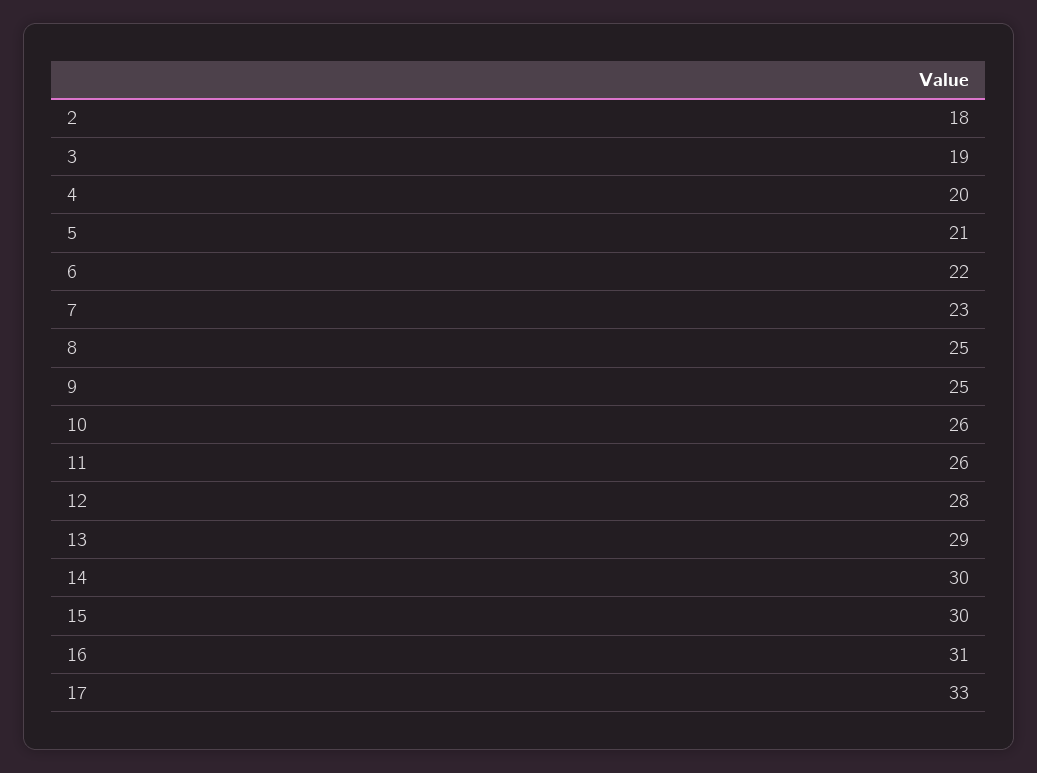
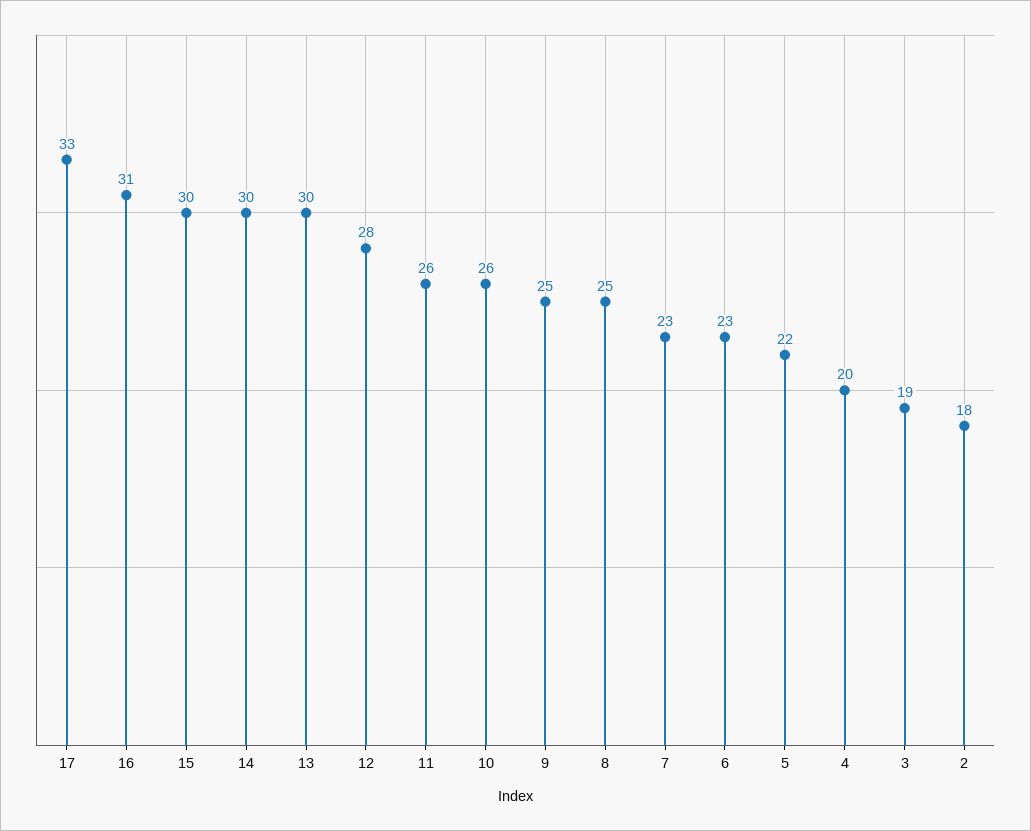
  {
    "2": 18,
    "3": 19,
    "4": 20,
-   "5": 21,
+   "5": 22,
-   "6": 22,
+   "6": 23,
    "7": 23,
    "8": 25,
    "9": 25,
    "10": 26,
    "11": 26,
    "12": 28,
-   "13": 29,
+   "13": 30,
    "14": 30,
    "15": 30,
    "16": 31,
    "17": 33
  }

